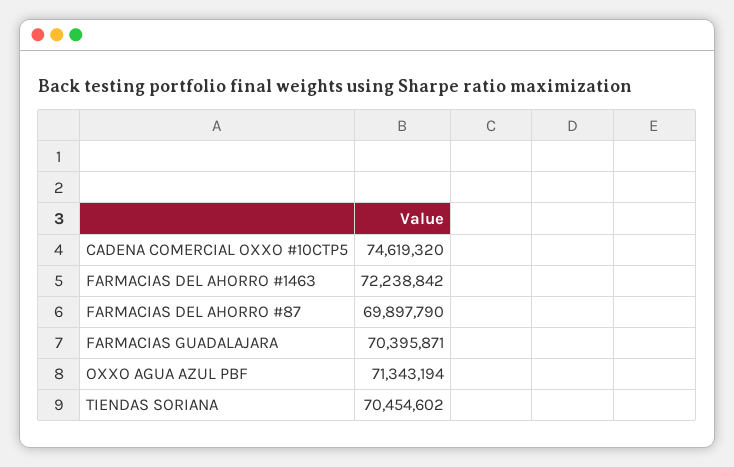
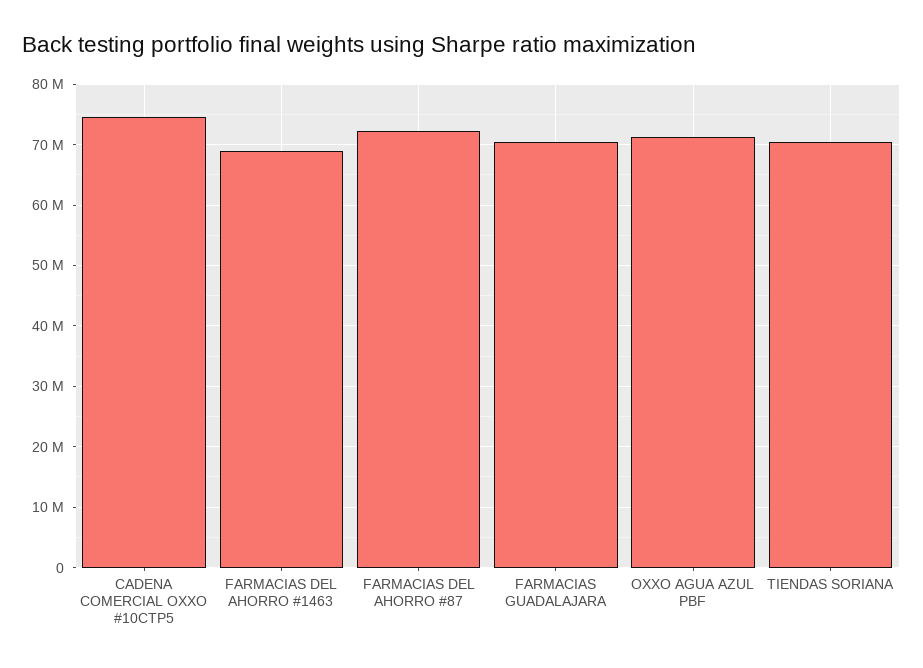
  {
    "CADENA COMERCIAL OXXO #10CTP5": 74619320,
-   "FARMACIAS DEL AHORRO #1463": 72238842,
+   "FARMACIAS DEL AHORRO #1463": 69000000,
-   "FARMACIAS DEL AHORRO #87": 69897790,
+   "FARMACIAS DEL AHORRO #87": 72000000,
    "FARMACIAS GUADALAJARA": 70395871,
    "OXXO AGUA AZUL PBF": 71343194,
    "TIENDAS SORIANA": 70454602
  }

